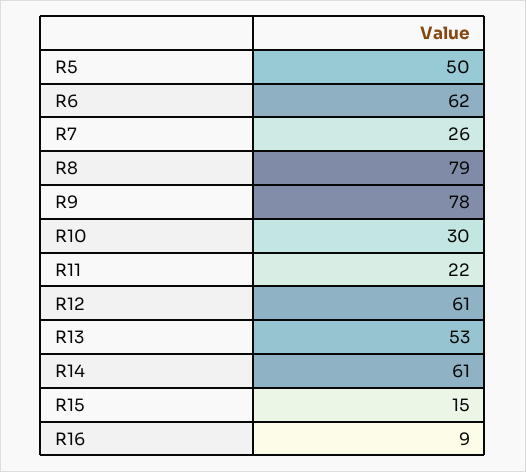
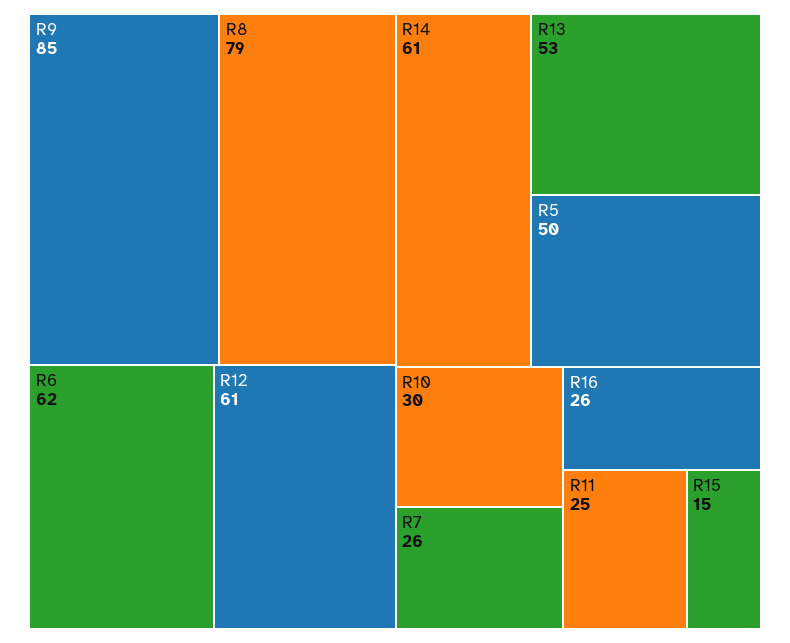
  {
    "R5": 50,
    "R6": 62,
    "R7": 26,
    "R8": 79,
-   "R9": 78,
+   "R9": 85,
    "R10": 30,
-   "R11": 22,
+   "R11": 25,
    "R12": 61,
    "R13": 53,
    "R14": 61,
    "R15": 15,
-   "R16": 9
+   "R16": 26
  }

